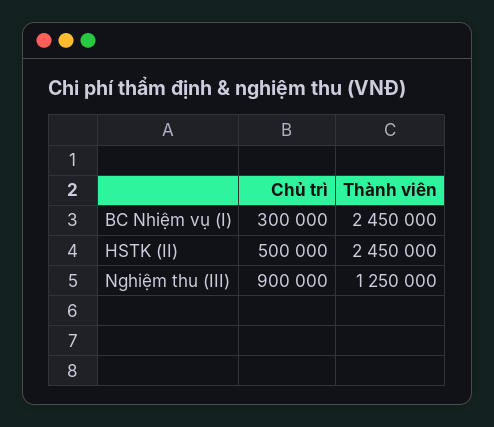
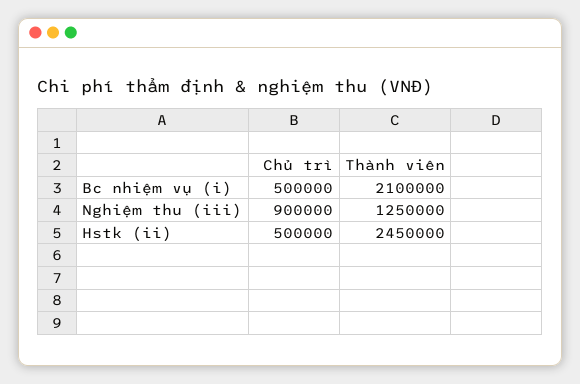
  {
    "Chủ trì": {
-     "BC Nhiệm vụ (I)": 300000,
+     "BC Nhiệm vụ (I)": 500000,
      "HSTK (II)": 500000,
      "Nghiệm thu (III)": 900000
    },
    "Thành viên": {
-     "BC Nhiệm vụ (I)": 2450000,
+     "BC Nhiệm vụ (I)": 2100000,
      "HSTK (II)": 2450000,
      "Nghiệm thu (III)": 1250000
    }
  }

